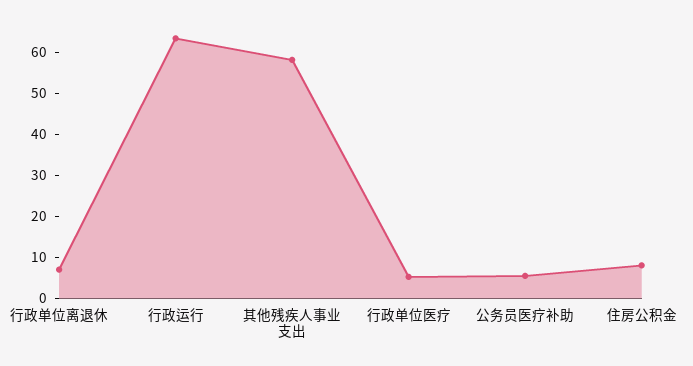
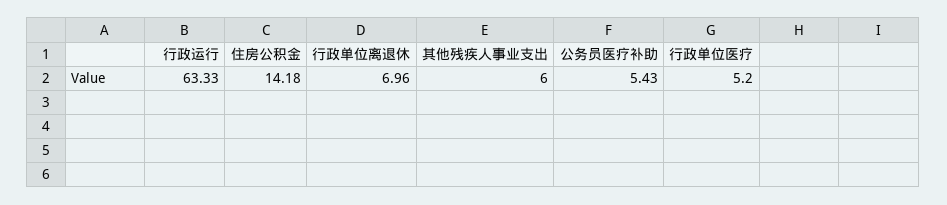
  {
    "行政单位离退休": 6.96,
    "行政运行": 63.33,
-   "其他残疾人事业支出": 58,
+   "其他残疾人事业支出": 6,
    "行政单位医疗": 5.2,
    "公务员医疗补助": 5.43,
-   "住房公积金": 8
+   "住房公积金": 14.18
  }

